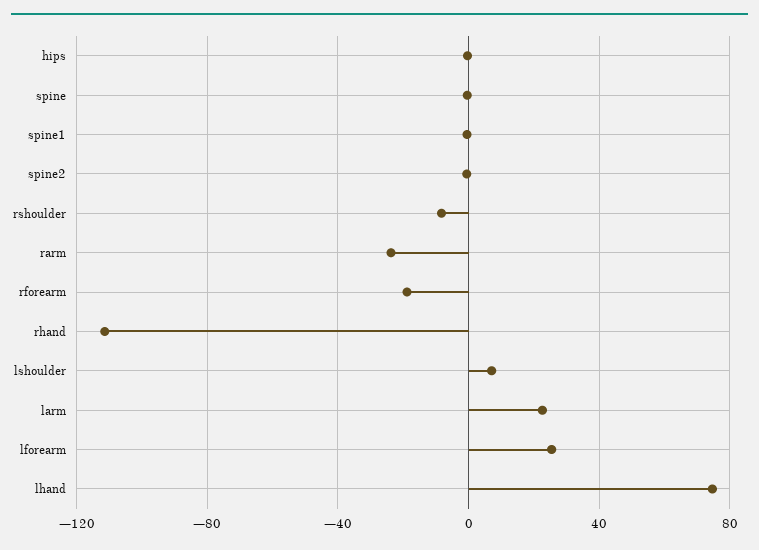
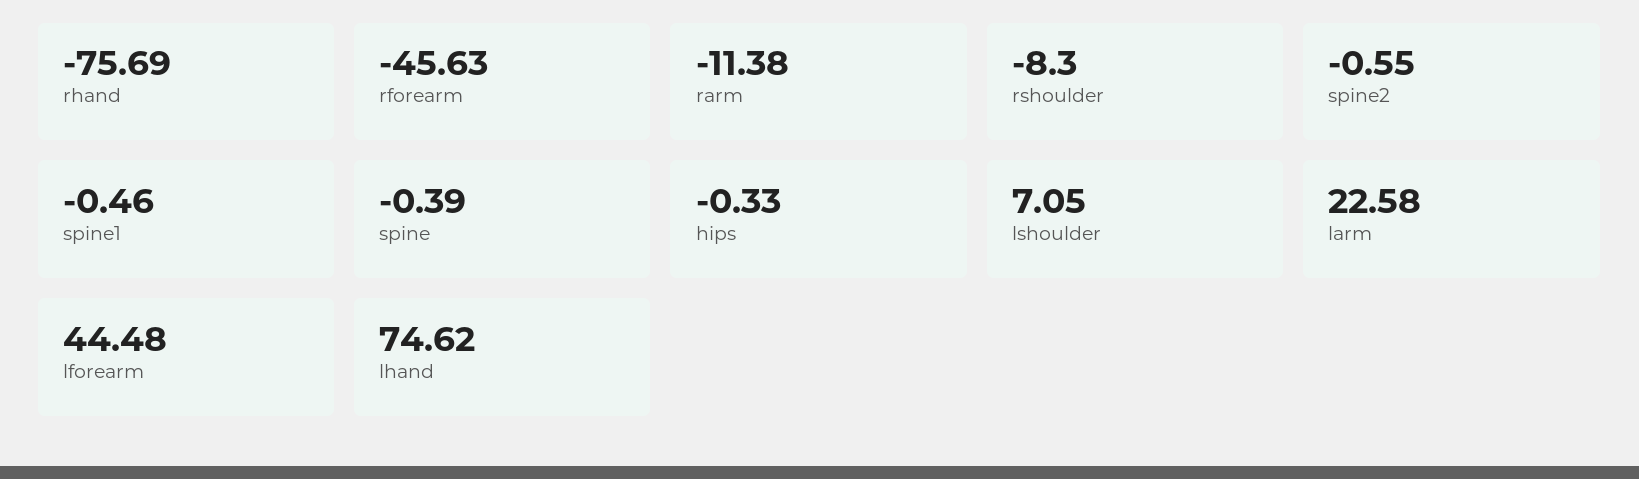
  {
    "hips": -0.33,
    "spine": -0.39,
    "spine1": -0.46,
    "spine2": -0.55,
    "rshoulder": -8.3,
-   "rarm": -25,
+   "rarm": -11.38,
-   "rforearm": -20,
+   "rforearm": -45.63,
-   "rhand": -110,
+   "rhand": -75.69,
    "lshoulder": 7.05,
    "larm": 22.58,
-   "lforearm": 25,
+   "lforearm": 44.48,
    "lhand": 74.62
  }

